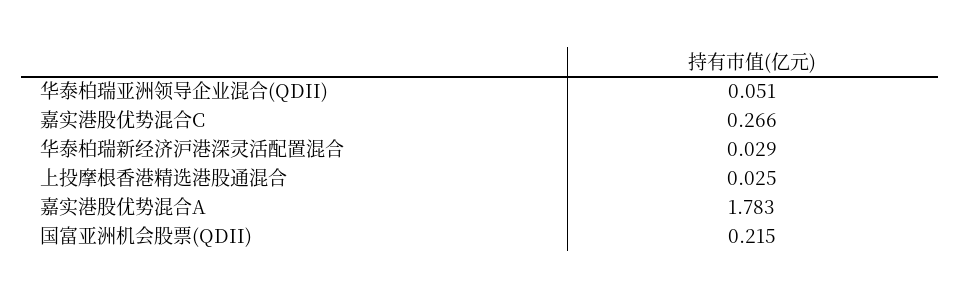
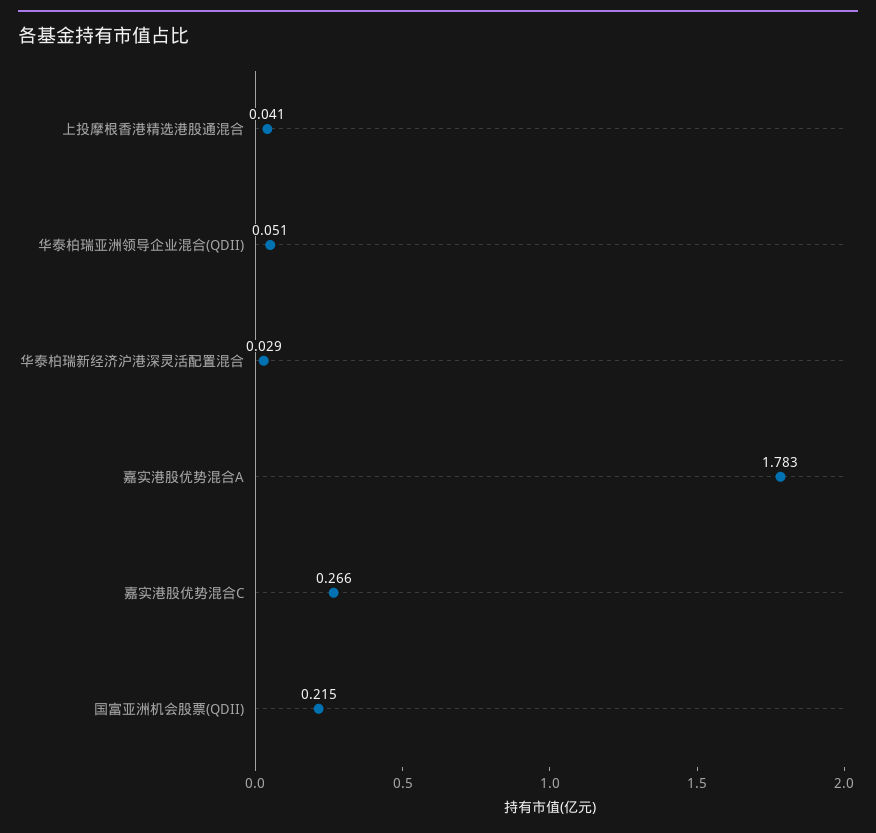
  {
    "华泰柏瑞亚洲领导企业混合(QDII)": 0.051,
    "嘉实港股优势混合C": 0.266,
    "华泰柏瑞新经济沪港深灵活配置混合": 0.029,
-   "上投摩根香港精选港股通混合": 0.025,
+   "上投摩根香港精选港股通混合": 0.041,
    "嘉实港股优势混合A": 1.783,
    "国富亚洲机会股票(QDII)": 0.215
  }

